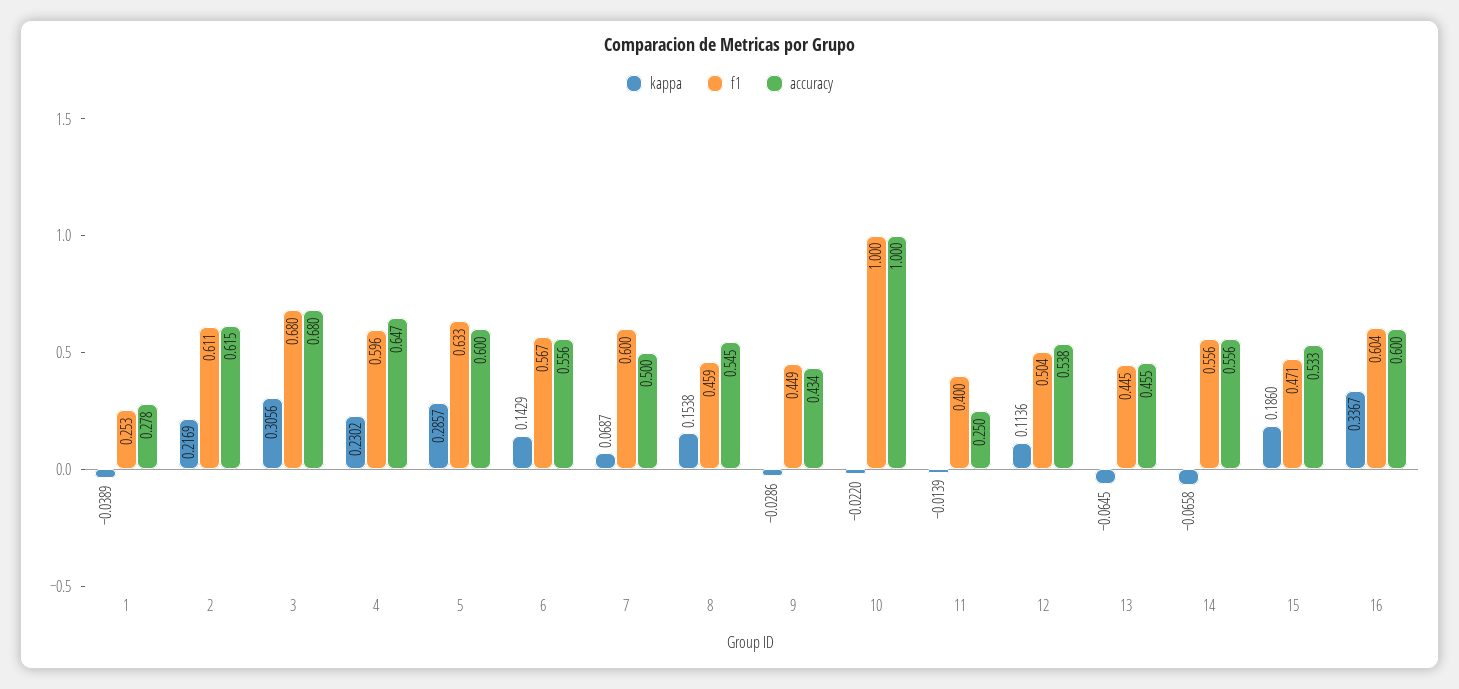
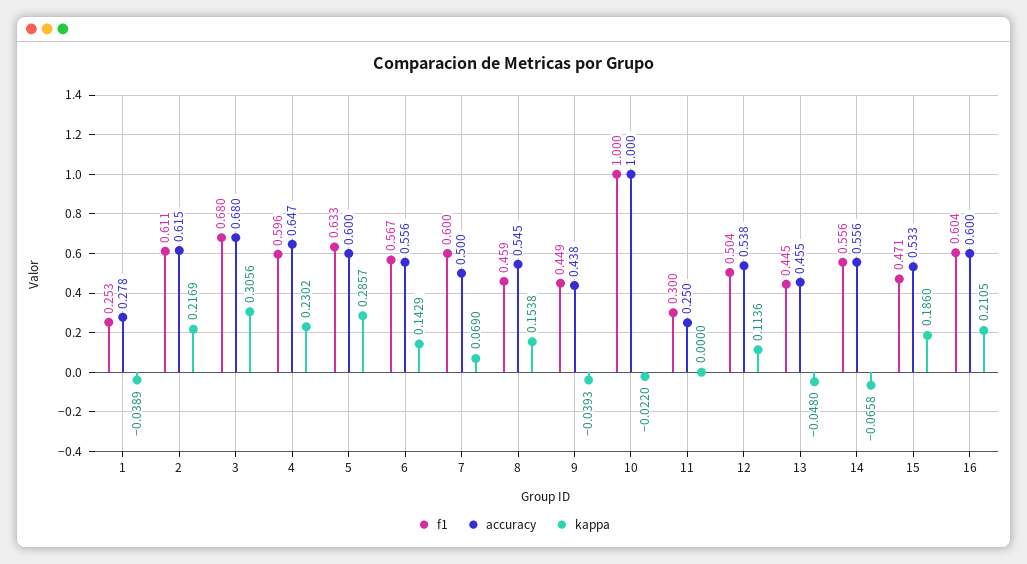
  {
    "kappa": {
      "1": -0.0389,
      "2": 0.2169,
      "3": 0.3056,
      "4": 0.2302,
      "5": 0.2857,
      "6": 0.1429,
-     "7": 0.0687,
+     "7": 0.069,
      "8": 0.1538,
-     "9": -0.0286,
+     "9": -0.0393,
      "10": -0.022,
-     "11": -0.0139,
+     "11": 0,
      "12": 0.1136,
-     "13": -0.0645,
+     "13": -0.048,
      "14": -0.0658,
      "15": 0.186,
-     "16": 0.3367
+     "16": 0.2105
    },
    "f1": {
      "1": 0.253,
      "2": 0.611,
      "3": 0.68,
      "4": 0.596,
      "5": 0.633,
      "6": 0.567,
      "7": 0.6,
      "8": 0.459,
      "9": 0.449,
      "10": 1,
-     "11": 0.4,
+     "11": 0.3,
      "12": 0.504,
      "13": 0.445,
      "14": 0.556,
      "15": 0.471,
      "16": 0.604
    },
    "accuracy": {
      "1": 0.278,
      "2": 0.615,
      "3": 0.68,
      "4": 0.647,
      "5": 0.6,
      "6": 0.556,
      "7": 0.5,
      "8": 0.545,
-     "9": 0.434,
+     "9": 0.438,
      "10": 1,
      "11": 0.25,
      "12": 0.538,
      "13": 0.455,
      "14": 0.556,
      "15": 0.533,
      "16": 0.6
    }
  }

